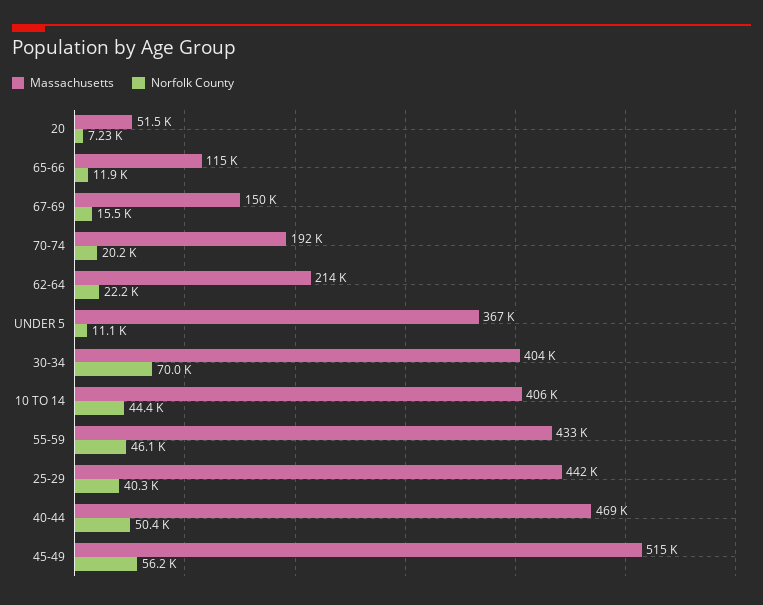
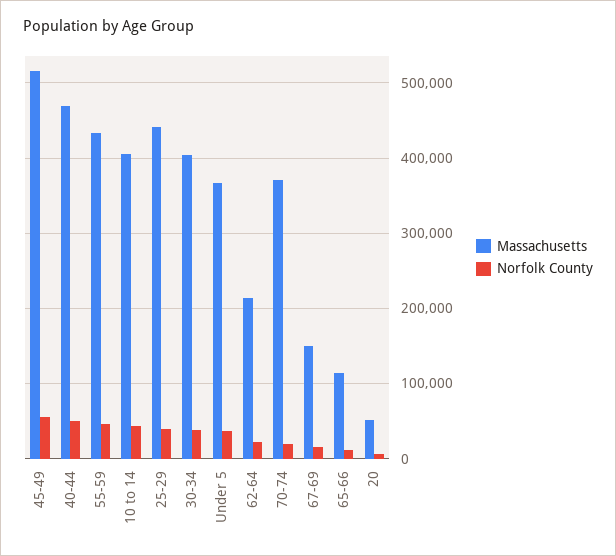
  {
    "Massachusetts": {
      "20": 51500,
      "65-66": 115000,
      "67-69": 150000,
-     "70-74": 192000,
+     "70-74": 370000,
      "62-64": 214000,
      "UNDER 5": 367000,
      "30-34": 404000,
      "10 TO 14": 406000,
      "55-59": 433000,
      "25-29": 442000,
      "40-44": 469000,
      "45-49": 515000
    },
    "Norfolk County": {
      "20": 7230,
      "65-66": 11900,
      "67-69": 15500,
      "70-74": 20200,
      "62-64": 22200,
-     "UNDER 5": 11100,
+     "UNDER 5": 40000,
-     "30-34": 70000,
+     "30-34": 40000,
      "10 TO 14": 44400,
      "55-59": 46100,
      "25-29": 40300,
      "40-44": 50400,
      "45-49": 56200
    }
  }

